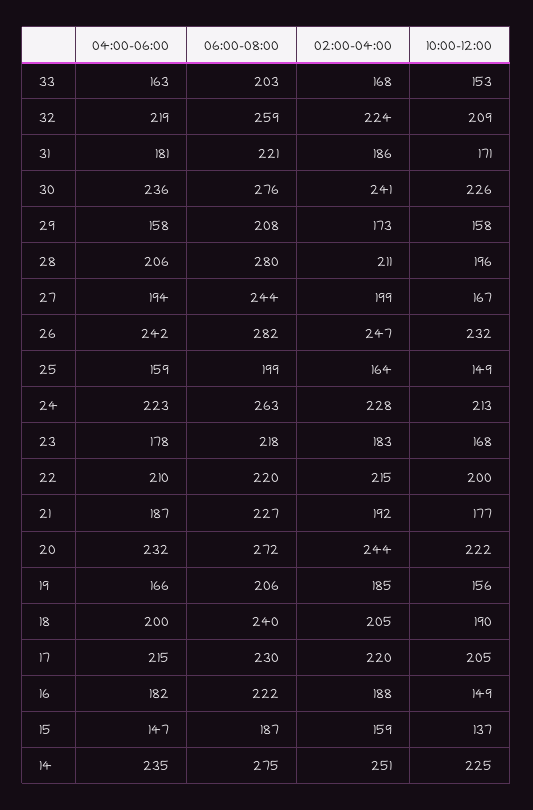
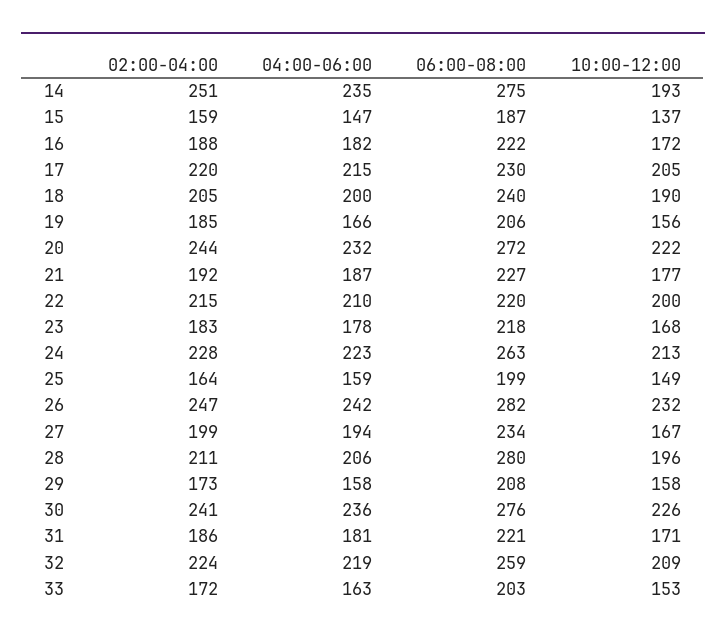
  {
    "04:00-06:00": {
      "33": 163,
      "32": 219,
      "31": 181,
      "30": 236,
      "29": 158,
      "28": 206,
      "27": 194,
      "26": 242,
      "25": 159,
      "24": 223,
      "23": 178,
      "22": 210,
      "21": 187,
      "20": 232,
      "19": 166,
      "18": 200,
      "17": 215,
      "16": 182,
      "15": 147,
      "14": 235
    },
    "06:00-08:00": {
      "33": 203,
      "32": 259,
      "31": 221,
      "30": 276,
      "29": 208,
      "28": 280,
-     "27": 244,
+     "27": 234,
      "26": 282,
      "25": 199,
      "24": 263,
      "23": 218,
      "22": 220,
      "21": 227,
      "20": 272,
      "19": 206,
      "18": 240,
      "17": 230,
      "16": 222,
      "15": 187,
      "14": 275
    },
    "02:00-04:00": {
-     "33": 168,
+     "33": 172,
      "32": 224,
      "31": 186,
      "30": 241,
      "29": 173,
      "28": 211,
      "27": 199,
      "26": 247,
      "25": 164,
      "24": 228,
      "23": 183,
      "22": 215,
      "21": 192,
      "20": 244,
      "19": 185,
      "18": 205,
      "17": 220,
      "16": 188,
      "15": 159,
      "14": 251
    },
    "10:00-12:00": {
      "33": 153,
      "32": 209,
      "31": 171,
      "30": 226,
      "29": 158,
      "28": 196,
      "27": 167,
      "26": 232,
      "25": 149,
      "24": 213,
      "23": 168,
      "22": 200,
      "21": 177,
      "20": 222,
      "19": 156,
      "18": 190,
      "17": 205,
-     "16": 149,
+     "16": 172,
      "15": 137,
-     "14": 225
+     "14": 193
    }
  }

